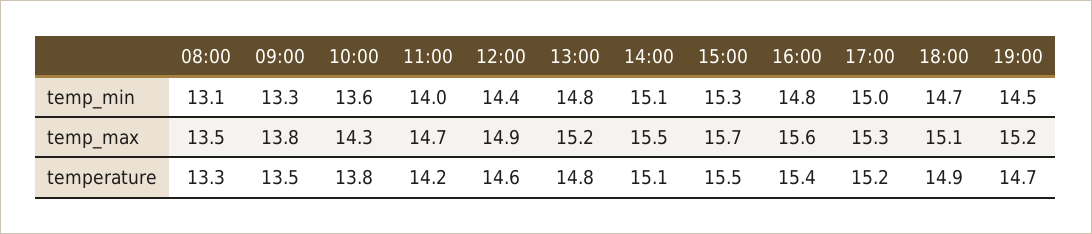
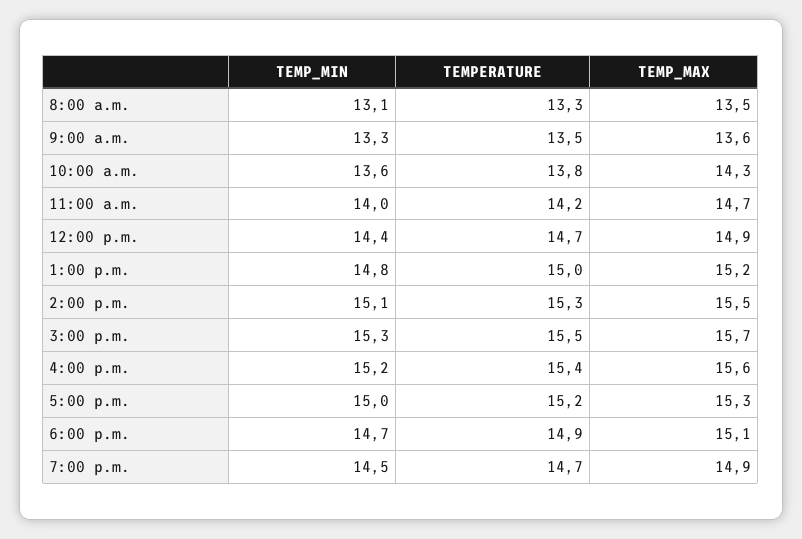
  {
    "08:00": {
      "temp_min": 13.1,
      "temp_max": 13.5,
      "temperature": 13.3
    },
    "09:00": {
      "temp_min": 13.3,
-     "temp_max": 13.8,
+     "temp_max": 13.6,
      "temperature": 13.5
    },
    "10:00": {
      "temp_min": 13.6,
      "temp_max": 14.3,
      "temperature": 13.8
    },
    "11:00": {
      "temp_min": 14,
      "temp_max": 14.7,
      "temperature": 14.2
    },
    "12:00": {
      "temp_min": 14.4,
      "temp_max": 14.9,
-     "temperature": 14.6
+     "temperature": 14.7
    },
    "13:00": {
      "temp_min": 14.8,
      "temp_max": 15.2,
-     "temperature": 14.8
+     "temperature": 15
    },
    "14:00": {
      "temp_min": 15.1,
      "temp_max": 15.5,
-     "temperature": 15.1
+     "temperature": 15.3
    },
    "15:00": {
      "temp_min": 15.3,
      "temp_max": 15.7,
      "temperature": 15.5
    },
    "16:00": {
-     "temp_min": 14.8,
+     "temp_min": 15.2,
      "temp_max": 15.6,
      "temperature": 15.4
    },
    "17:00": {
      "temp_min": 15,
      "temp_max": 15.3,
      "temperature": 15.2
    },
    "18:00": {
      "temp_min": 14.7,
      "temp_max": 15.1,
      "temperature": 14.9
    },
    "19:00": {
      "temp_min": 14.5,
-     "temp_max": 15.2,
+     "temp_max": 14.9,
      "temperature": 14.7
    }
  }

